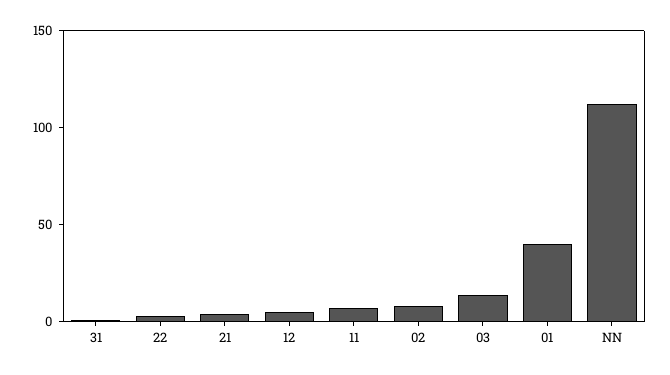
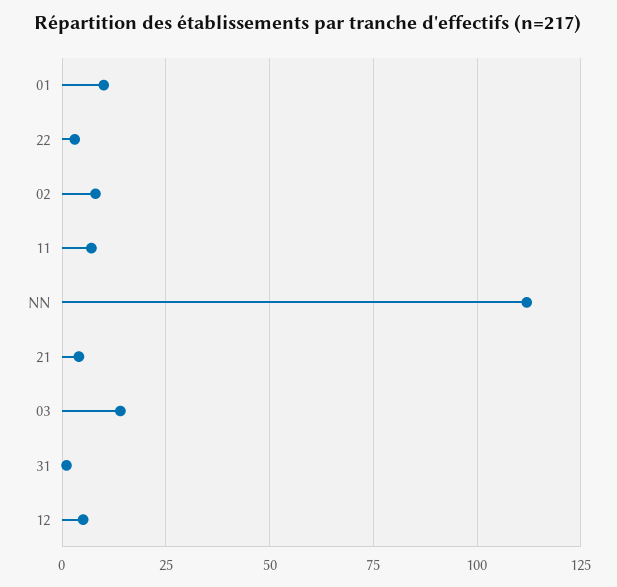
  {
    "31": 0,
    "22": 5,
    "21": 5,
    "12": 5,
    "11": 5,
    "02": 10,
    "03": 15,
-   "01": 40,
+   "01": 10,
    "NN": 110
  }

